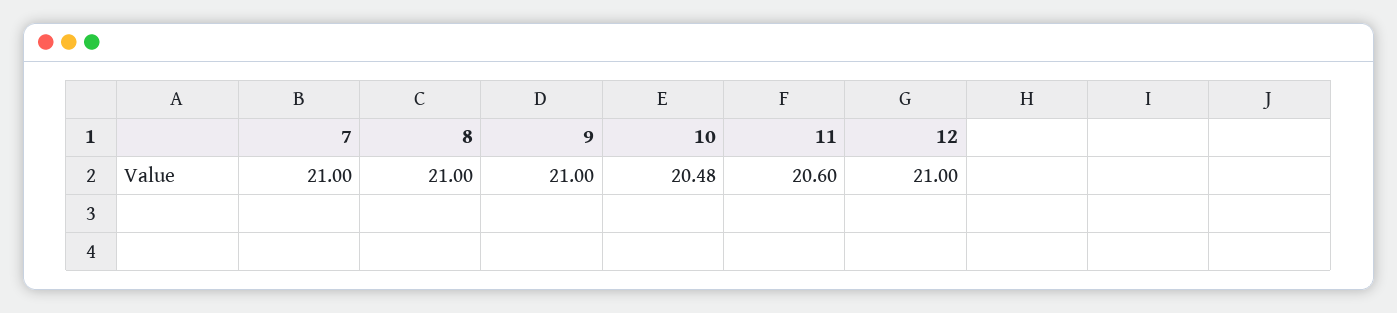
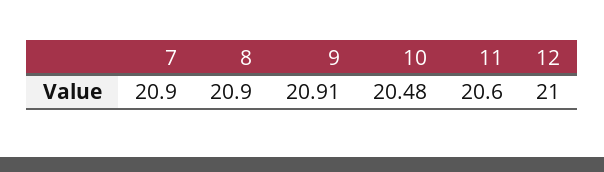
  {
-   "7": 21,
+   "7": 20.9,
-   "8": 21,
+   "8": 20.9,
-   "9": 21,
+   "9": 20.91,
    "10": 20.48,
    "11": 20.6,
    "12": 21
  }

